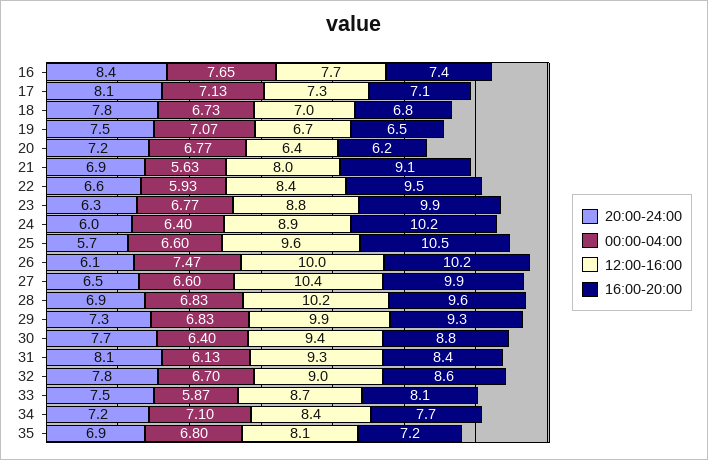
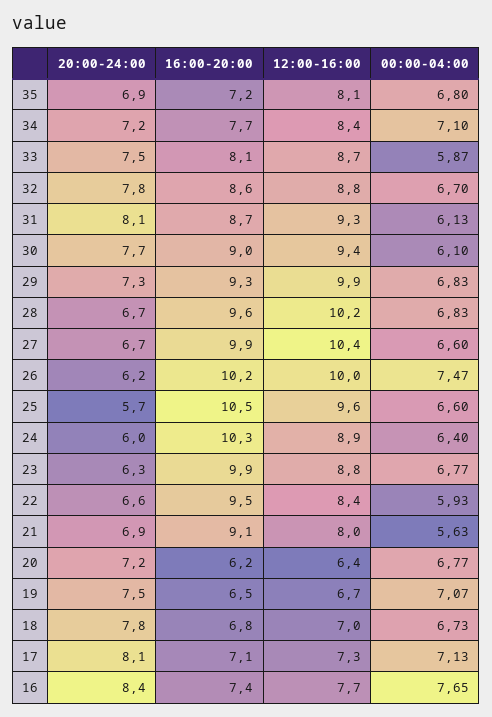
  {
    "20:00-24:00": {
      "16": 8.4,
      "17": 8.1,
      "18": 7.8,
      "19": 7.5,
      "20": 7.2,
      "21": 6.9,
      "22": 6.6,
      "23": 6.3,
      "24": 6,
      "25": 5.7,
-     "26": 6.1,
+     "26": 6.2,
-     "27": 6.5,
+     "27": 6.7,
-     "28": 6.9,
+     "28": 6.7,
      "29": 7.3,
      "30": 7.7,
      "31": 8.1,
      "32": 7.8,
      "33": 7.5,
      "34": 7.2,
      "35": 6.9
    },
    "00:00-04:00": {
      "16": 7.65,
      "17": 7.13,
      "18": 6.73,
      "19": 7.07,
      "20": 6.77,
      "21": 5.63,
      "22": 5.93,
      "23": 6.77,
      "24": 6.4,
      "25": 6.6,
      "26": 7.47,
      "27": 6.6,
      "28": 6.83,
      "29": 6.83,
-     "30": 6.4,
+     "30": 6.1,
      "31": 6.13,
      "32": 6.7,
      "33": 5.87,
      "34": 7.1,
      "35": 6.8
    },
    "12:00-16:00": {
      "16": 7.7,
      "17": 7.3,
      "18": 7,
      "19": 6.7,
      "20": 6.4,
      "21": 8,
      "22": 8.4,
      "23": 8.8,
      "24": 8.9,
      "25": 9.6,
      "26": 10,
      "27": 10.4,
      "28": 10.2,
      "29": 9.9,
      "30": 9.4,
      "31": 9.3,
-     "32": 9,
+     "32": 8.8,
      "33": 8.7,
      "34": 8.4,
      "35": 8.1
    },
    "16:00-20:00": {
      "16": 7.4,
      "17": 7.1,
      "18": 6.8,
      "19": 6.5,
      "20": 6.2,
      "21": 9.1,
      "22": 9.5,
      "23": 9.9,
-     "24": 10.2,
+     "24": 10.3,
      "25": 10.5,
      "26": 10.2,
      "27": 9.9,
      "28": 9.6,
      "29": 9.3,
-     "30": 8.8,
+     "30": 9,
-     "31": 8.4,
+     "31": 8.7,
      "32": 8.6,
      "33": 8.1,
      "34": 7.7,
      "35": 7.2
    }
  }

